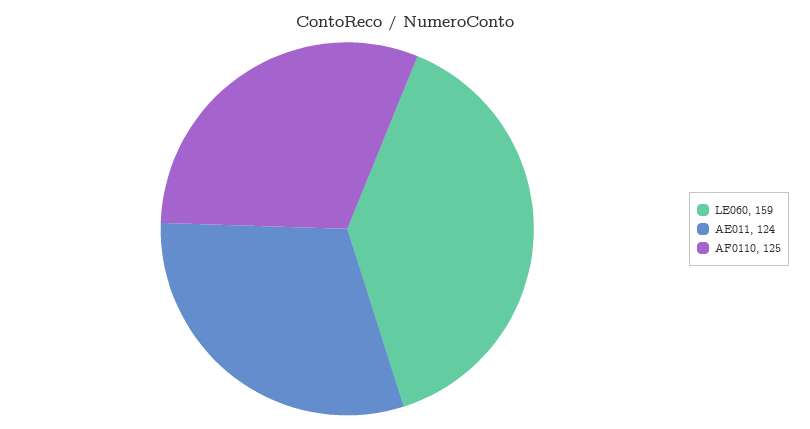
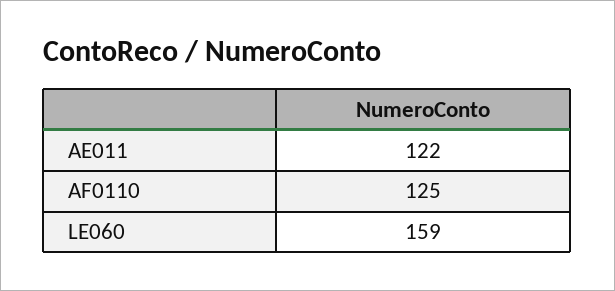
  {
    "LE060": 159,
-   "AE011": 124,
+   "AE011": 122,
    "AF0110": 125
  }

